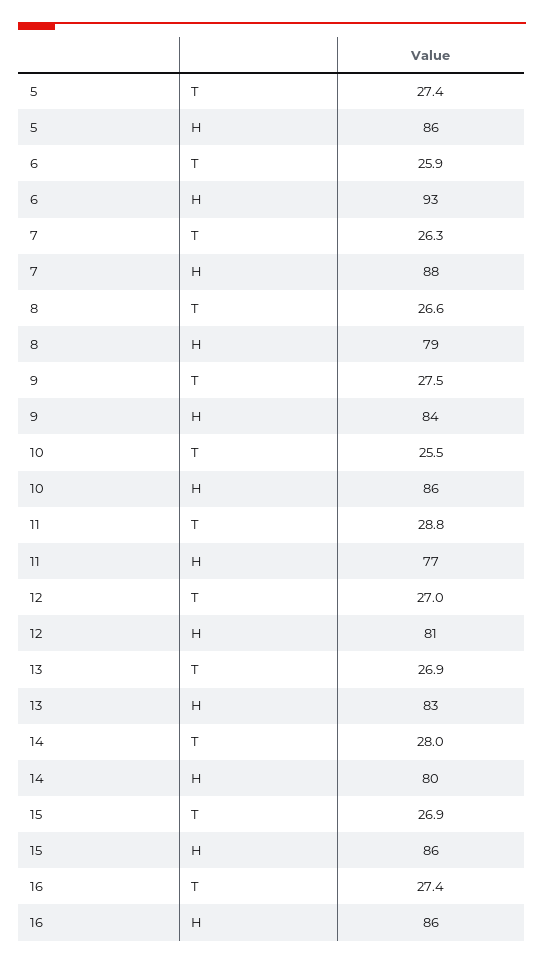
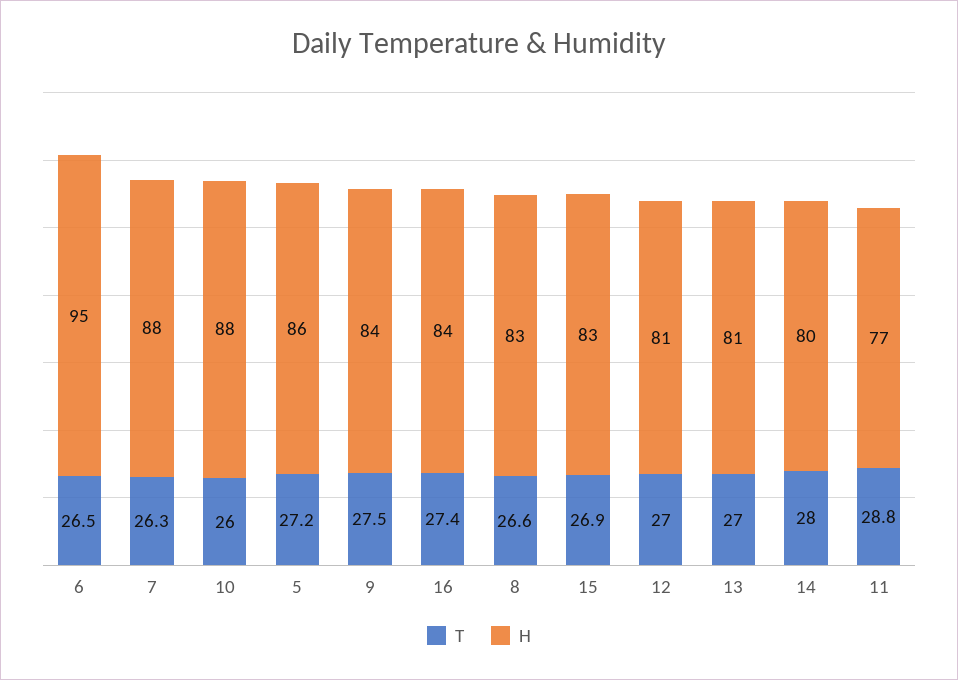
  {
    "T": {
-     "5": 27.4,
+     "5": 27.2,
-     "6": 25.9,
+     "6": 26.5,
      "7": 26.3,
      "8": 26.6,
      "9": 27.5,
-     "10": 25.5,
+     "10": 26,
      "11": 28.8,
      "12": 27,
-     "13": 26.9,
+     "13": 27,
      "14": 28,
      "15": 26.9,
      "16": 27.4
    },
    "H": {
      "5": 86,
-     "6": 93,
+     "6": 95,
      "7": 88,
-     "8": 79,
+     "8": 83,
      "9": 84,
-     "10": 86,
+     "10": 88,
      "11": 77,
      "12": 81,
-     "13": 83,
+     "13": 81,
      "14": 80,
-     "15": 86,
+     "15": 83,
-     "16": 86
+     "16": 84
    }
  }

